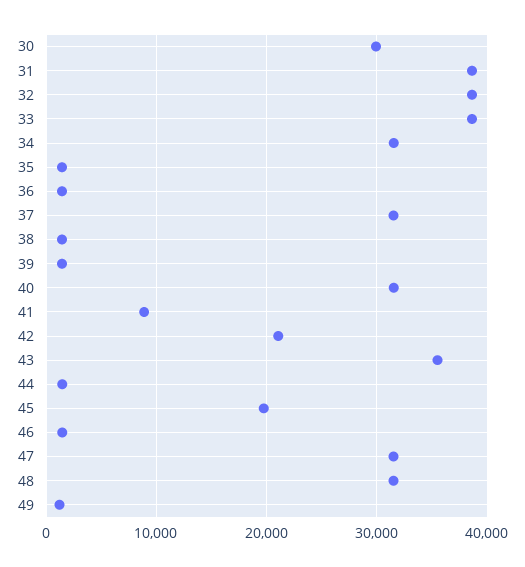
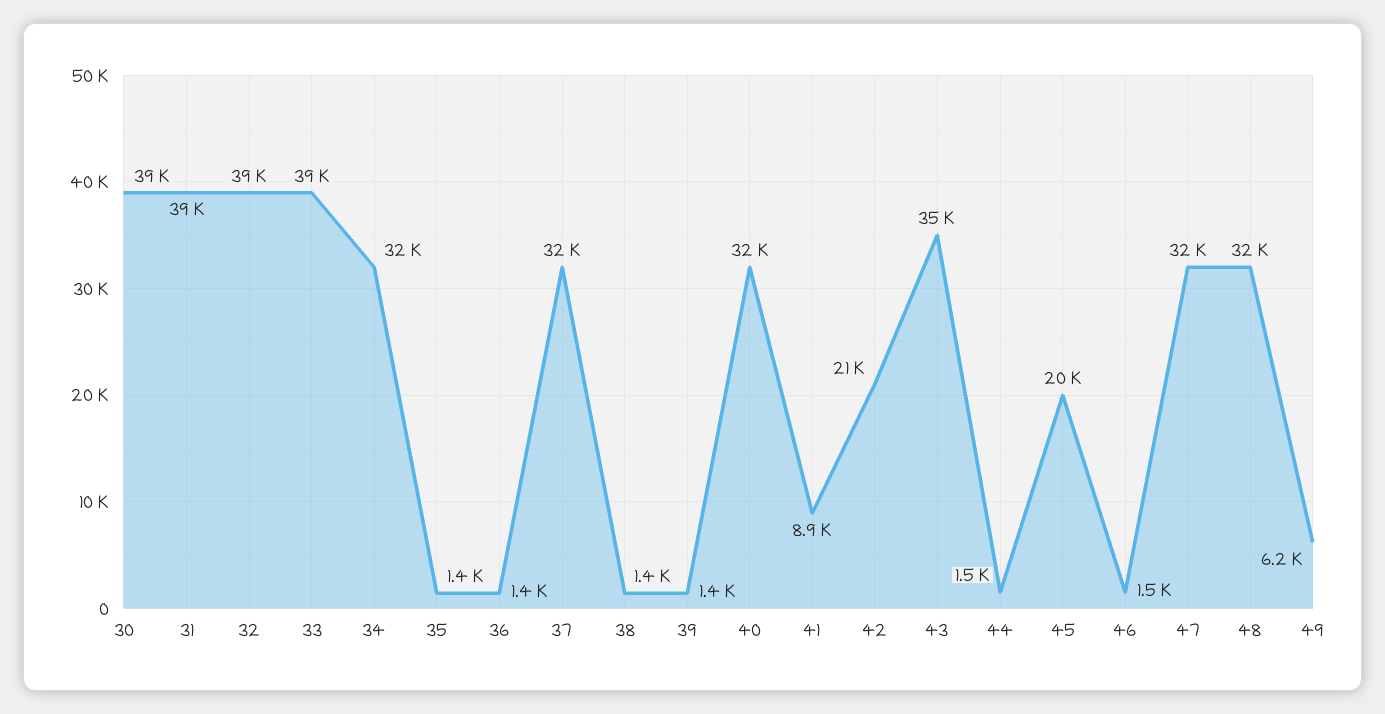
  {
-   "30": 30000,
+   "30": 39000,
    "31": 39000,
    "32": 39000,
    "33": 39000,
    "34": 32000,
    "35": 1400,
    "36": 1400,
    "37": 32000,
    "38": 1400,
    "39": 1400,
    "40": 32000,
    "41": 8900,
    "42": 21000,
    "43": 35000,
    "44": 1500,
    "45": 20000,
    "46": 1500,
    "47": 32000,
    "48": 32000,
-   "49": 1000
+   "49": 6200
  }

